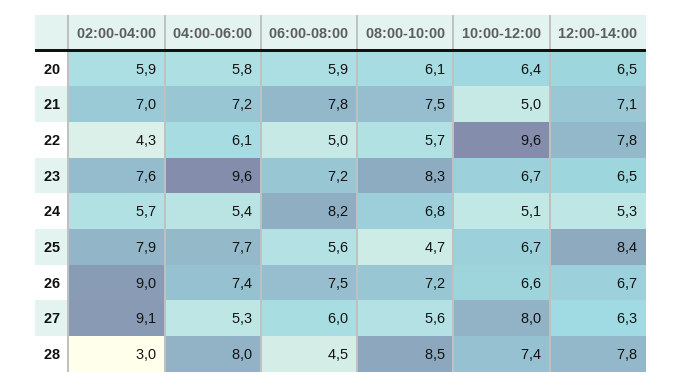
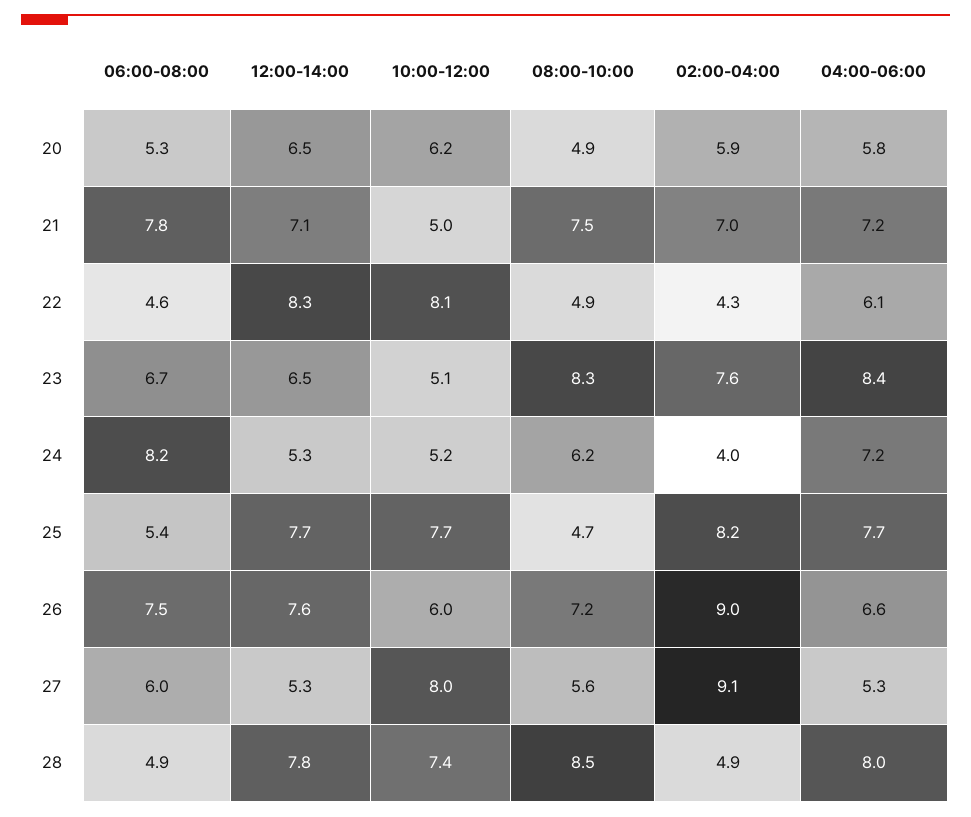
  {
    "02:00-04:00": {
      "20": 5.9,
      "21": 7,
      "22": 4.3,
      "23": 7.6,
-     "24": 5.7,
+     "24": 4,
-     "25": 7.9,
+     "25": 8.2,
      "26": 9,
      "27": 9.1,
-     "28": 3
+     "28": 4.9
    },
    "04:00-06:00": {
      "20": 5.8,
      "21": 7.2,
      "22": 6.1,
-     "23": 9.6,
+     "23": 8.4,
-     "24": 5.4,
+     "24": 7.2,
      "25": 7.7,
-     "26": 7.4,
+     "26": 6.6,
      "27": 5.3,
      "28": 8
    },
    "06:00-08:00": {
-     "20": 5.9,
+     "20": 5.3,
      "21": 7.8,
-     "22": 5,
+     "22": 4.6,
-     "23": 7.2,
+     "23": 6.7,
      "24": 8.2,
-     "25": 5.6,
+     "25": 5.4,
      "26": 7.5,
      "27": 6,
-     "28": 4.5
+     "28": 4.9
    },
    "08:00-10:00": {
-     "20": 6.1,
+     "20": 4.9,
      "21": 7.5,
-     "22": 5.7,
+     "22": 4.9,
      "23": 8.3,
-     "24": 6.8,
+     "24": 6.2,
      "25": 4.7,
      "26": 7.2,
      "27": 5.6,
      "28": 8.5
    },
    "10:00-12:00": {
-     "20": 6.4,
+     "20": 6.2,
      "21": 5,
-     "22": 9.6,
+     "22": 8.1,
-     "23": 6.7,
+     "23": 5.1,
-     "24": 5.1,
+     "24": 5.2,
-     "25": 6.7,
+     "25": 7.7,
-     "26": 6.6,
+     "26": 6,
      "27": 8,
      "28": 7.4
    },
    "12:00-14:00": {
      "20": 6.5,
      "21": 7.1,
-     "22": 7.8,
+     "22": 8.3,
      "23": 6.5,
      "24": 5.3,
-     "25": 8.4,
+     "25": 7.7,
-     "26": 6.7,
+     "26": 7.6,
-     "27": 6.3,
+     "27": 5.3,
      "28": 7.8
    }
  }

